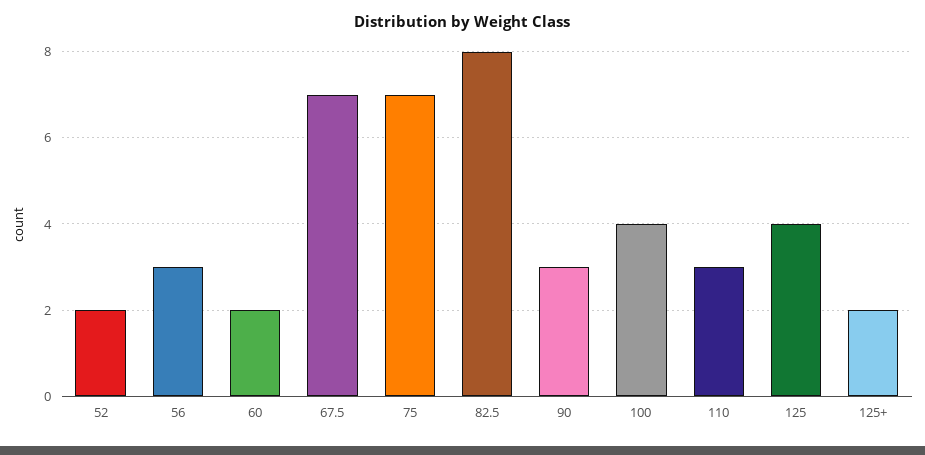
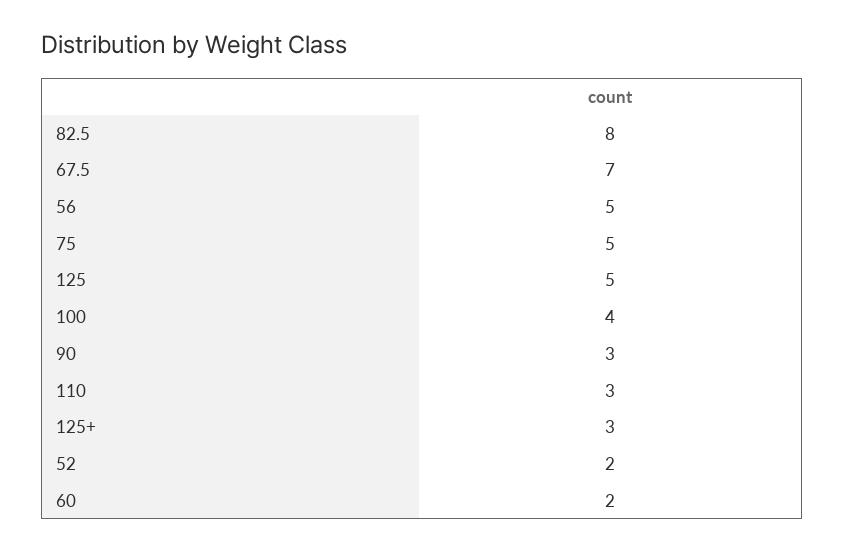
  {
    "52": 2,
-   "56": 3,
+   "56": 5,
    "60": 2,
    "67.5": 7,
-   "75": 7,
+   "75": 5,
    "82.5": 8,
    "90": 3,
    "100": 4,
    "110": 3,
-   "125": 4,
+   "125": 5,
-   "125+": 2
+   "125+": 3
  }

